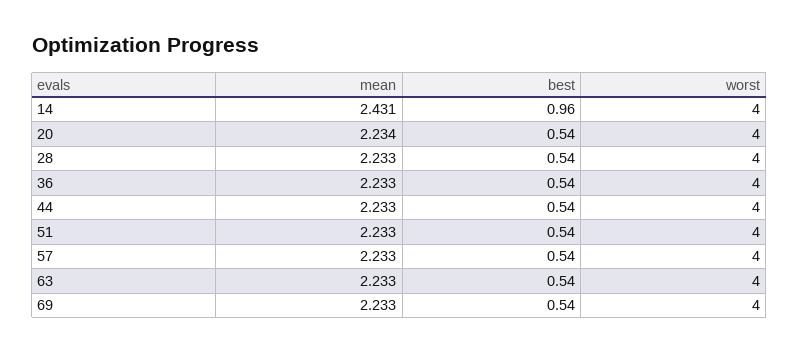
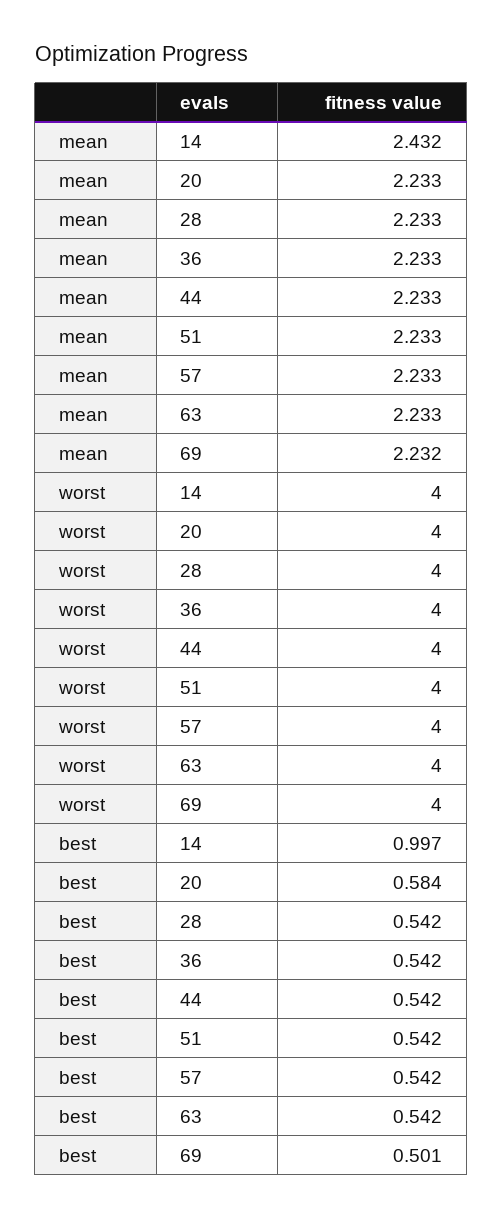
  {
    "mean": {
-     "14": 2.431,
+     "14": 2.432,
-     "20": 2.234,
+     "20": 2.233,
      "28": 2.233,
      "36": 2.233,
      "44": 2.233,
      "51": 2.233,
      "57": 2.233,
      "63": 2.233,
-     "69": 2.233
+     "69": 2.232
    },
    "best": {
-     "14": 0.96,
+     "14": 0.997,
-     "20": 0.54,
+     "20": 0.584,
      "28": 0.542,
      "36": 0.542,
      "44": 0.542,
      "51": 0.542,
      "57": 0.542,
      "63": 0.542,
-     "69": 0.54
+     "69": 0.501
    },
    "worst": {
      "14": 4,
      "20": 4,
      "28": 4,
      "36": 4,
      "44": 4,
      "51": 4,
      "57": 4,
      "63": 4,
      "69": 4
    }
  }

